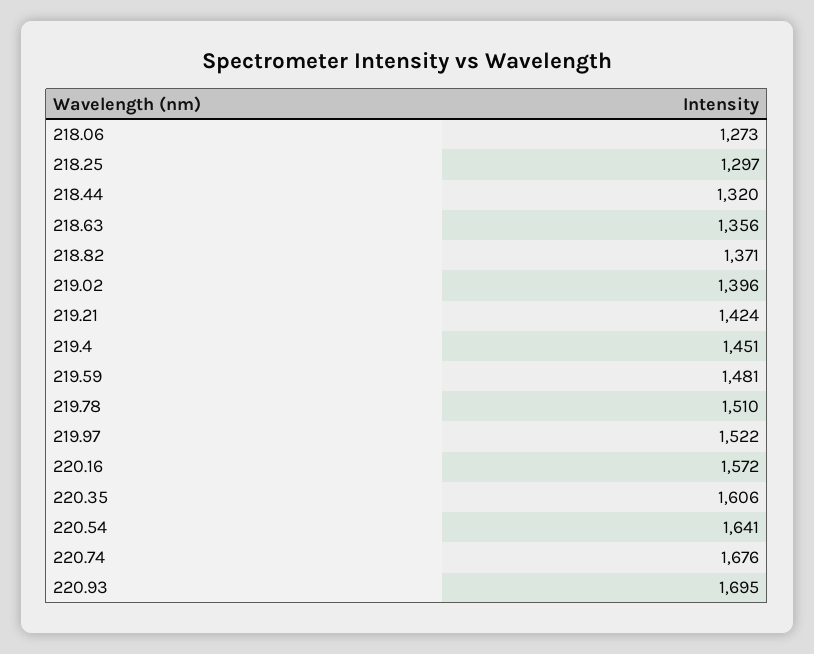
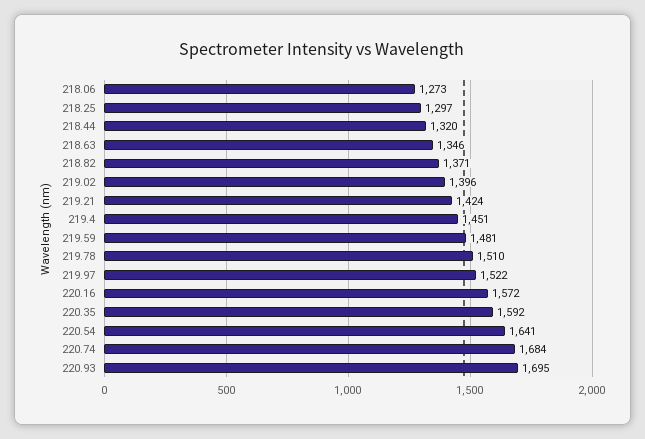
  {
    "218.06": 1273,
    "218.25": 1297,
    "218.44": 1320,
-   "218.63": 1356,
+   "218.63": 1346,
    "218.82": 1371,
    "219.02": 1396,
    "219.21": 1424,
    "219.4": 1451,
    "219.59": 1481,
    "219.78": 1510,
    "219.97": 1522,
    "220.16": 1572,
-   "220.35": 1606,
+   "220.35": 1592,
    "220.54": 1641,
-   "220.74": 1676,
+   "220.74": 1684,
    "220.93": 1695
  }

